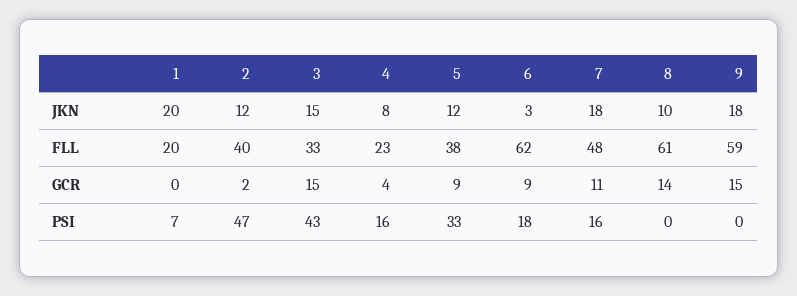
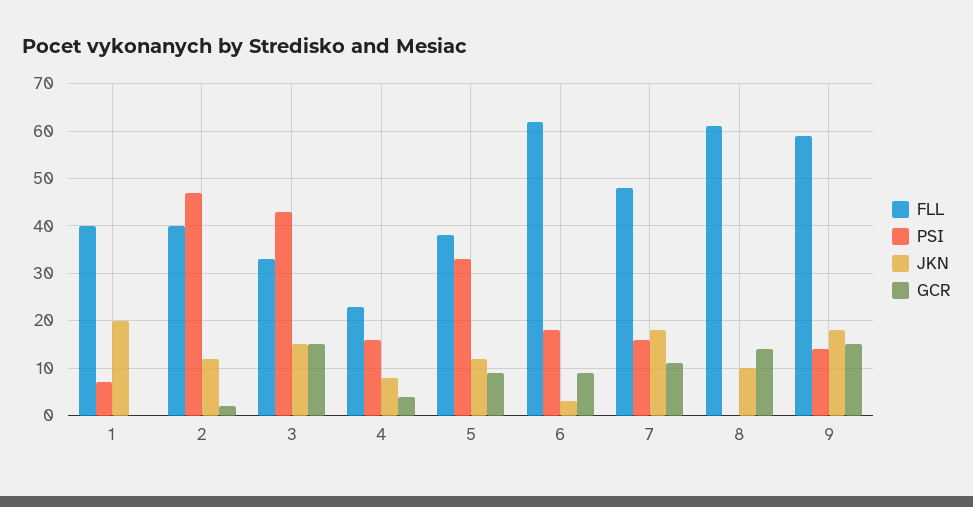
  {
    "JKN": {
      "1": 20,
      "2": 12,
      "3": 15,
      "4": 8,
      "5": 12,
      "6": 3,
      "7": 18,
      "8": 10,
      "9": 18
    },
    "FLL": {
-     "1": 20,
+     "1": 40,
      "2": 40,
      "3": 33,
      "4": 23,
      "5": 38,
      "6": 62,
      "7": 48,
      "8": 61,
      "9": 59
    },
    "GCR": {
      "1": 0,
      "2": 2,
      "3": 15,
      "4": 4,
      "5": 9,
      "6": 9,
      "7": 11,
      "8": 14,
      "9": 15
    },
    "PSI": {
      "1": 7,
      "2": 47,
      "3": 43,
      "4": 16,
      "5": 33,
      "6": 18,
      "7": 16,
      "8": 0,
-     "9": 0
+     "9": 15
    }
  }

